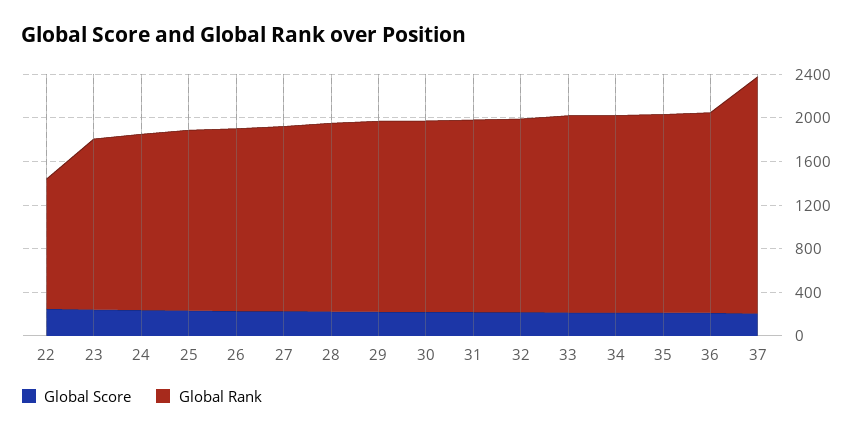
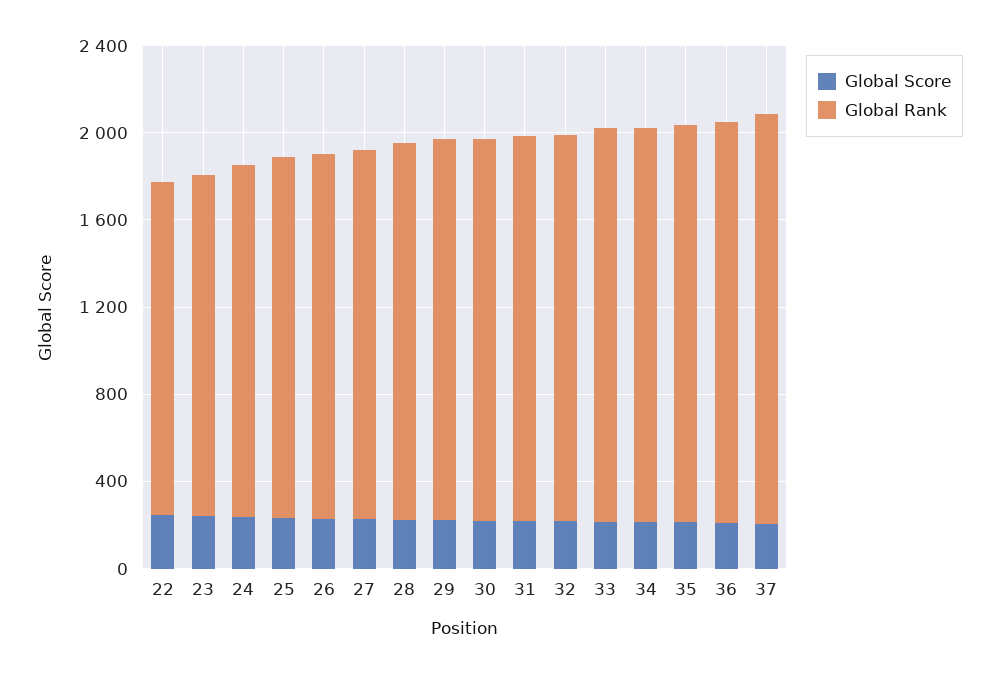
  {
    "Global Score": {
      "22": 200,
      "23": 200,
      "24": 200,
      "25": 200,
      "26": 200,
      "27": 200,
      "28": 200,
      "29": 200,
      "30": 200,
      "31": 200,
      "32": 200,
      "33": 200,
      "34": 200,
      "35": 200,
      "36": 200,
      "37": 200
    },
    "Global Rank": {
-     "22": 1200,
+     "22": 1500,
      "23": 1600,
      "24": 1600,
      "25": 1700,
      "26": 1700,
      "27": 1700,
      "28": 1700,
      "29": 1800,
      "30": 1800,
      "31": 1800,
      "32": 1800,
      "33": 1800,
      "34": 1800,
      "35": 1800,
      "36": 1800,
-     "37": 2200
+     "37": 1900
    }
  }

